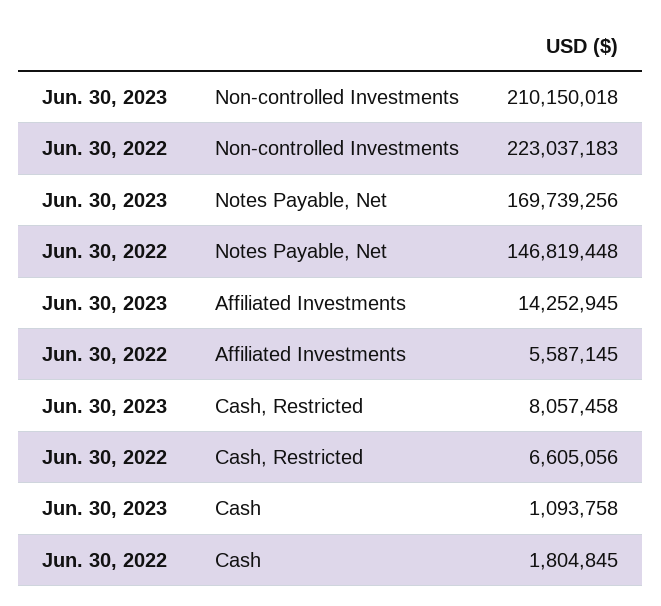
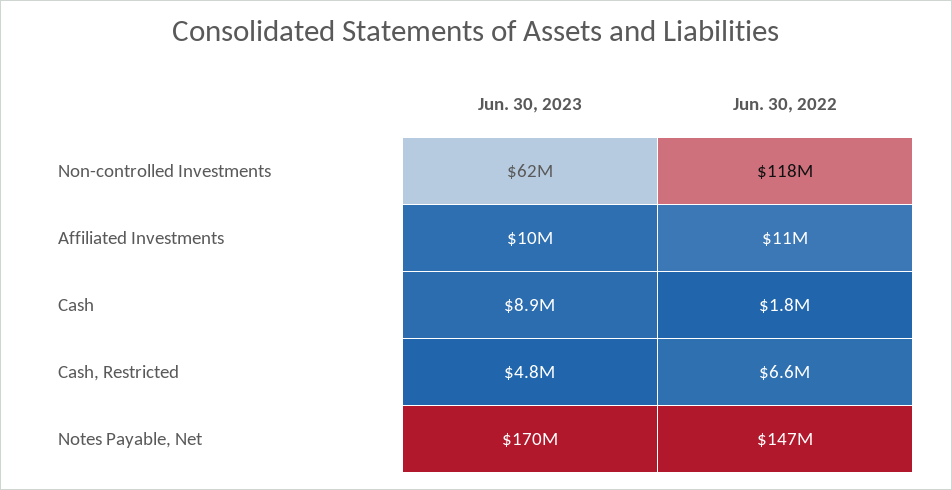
  {
    "Jun. 30, 2023": {
-     "Non-controlled Investments": 210150018,
+     "Non-controlled Investments": 62000000,
      "Notes Payable, Net": 169739256,
-     "Affiliated Investments": 14252945,
+     "Affiliated Investments": 10000000,
-     "Cash, Restricted": 8057458,
+     "Cash, Restricted": 4800000,
-     "Cash": 1093758
+     "Cash": 8900000
    },
    "Jun. 30, 2022": {
-     "Non-controlled Investments": 223037183,
+     "Non-controlled Investments": 118000000,
      "Notes Payable, Net": 146819448,
-     "Affiliated Investments": 5587145,
+     "Affiliated Investments": 11000000,
      "Cash, Restricted": 6605056,
      "Cash": 1804845
    }
  }

